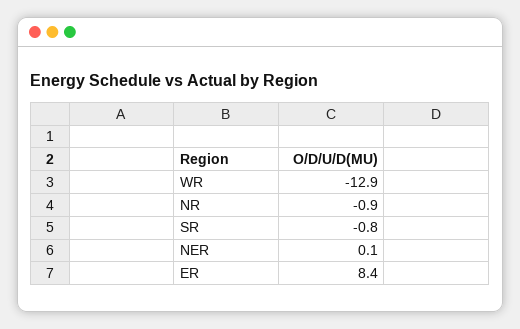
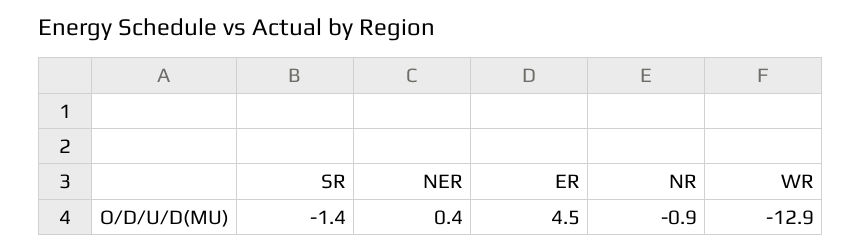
  {
    "WR": -12.9,
    "NR": -0.9,
-   "SR": -0.8,
+   "SR": -1.4,
-   "NER": 0.1,
+   "NER": 0.4,
-   "ER": 8.4
+   "ER": 4.5
  }

